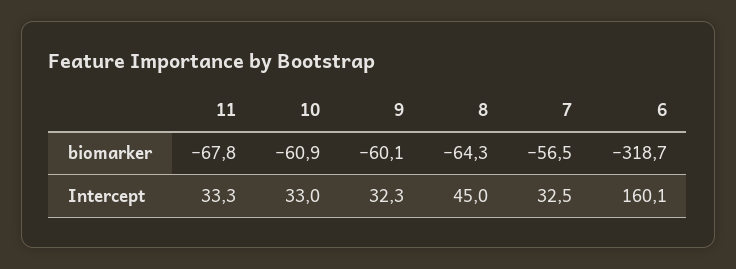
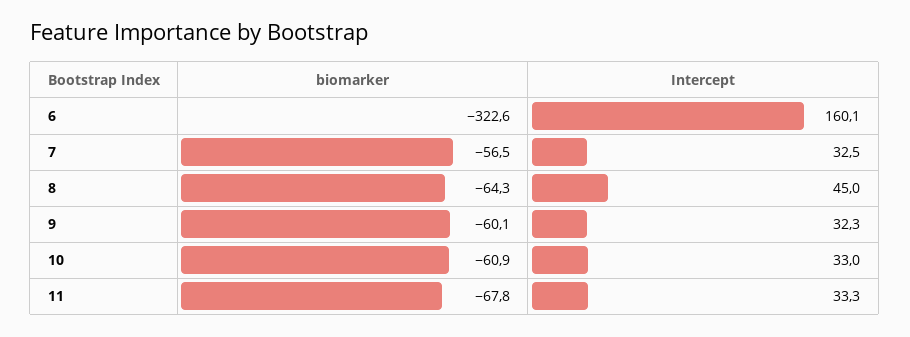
  {
    "11": {
      "biomarker": -67.8,
      "Intercept": 33.3
    },
    "10": {
      "biomarker": -60.9,
      "Intercept": 33
    },
    "9": {
      "biomarker": -60.1,
      "Intercept": 32.3
    },
    "8": {
      "biomarker": -64.3,
      "Intercept": 45
    },
    "7": {
      "biomarker": -56.5,
      "Intercept": 32.5
    },
    "6": {
-     "biomarker": -318.7,
+     "biomarker": -322.6,
      "Intercept": 160.1
    }
  }

